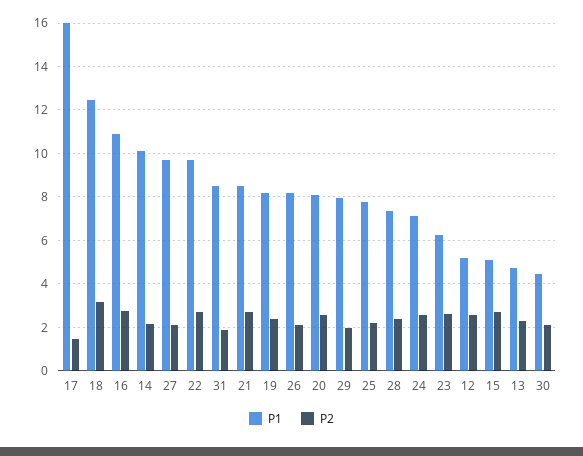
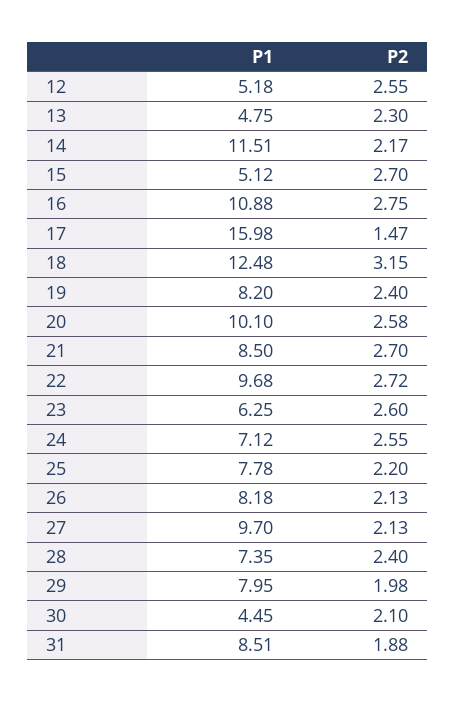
  {
    "P1": {
      "17": 15.98,
      "18": 12.48,
      "16": 10.88,
-     "14": 10,
+     "14": 11.51,
      "27": 9.7,
      "22": 9.68,
      "31": 8.51,
      "21": 8.5,
      "19": 8.2,
      "26": 8.18,
-     "20": 8,
+     "20": 10.1,
      "29": 7.95,
      "25": 7.78,
      "28": 7.35,
      "24": 7.12,
      "23": 6.25,
      "12": 5.18,
      "15": 5.12,
      "13": 4.75,
      "30": 4.45
    },
    "P2": {
      "17": 1.47,
      "18": 3.15,
      "16": 2.75,
      "14": 2.17,
      "27": 2.13,
      "22": 2.72,
      "31": 1.88,
      "21": 2.7,
      "19": 2.4,
      "26": 2.13,
      "20": 2.58,
      "29": 1.98,
      "25": 2.2,
      "28": 2.4,
      "24": 2.55,
      "23": 2.6,
      "12": 2.55,
      "15": 2.7,
      "13": 2.3,
      "30": 2.1
    }
  }

